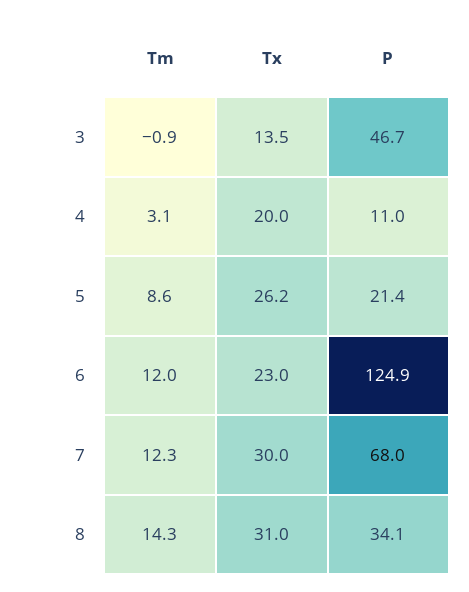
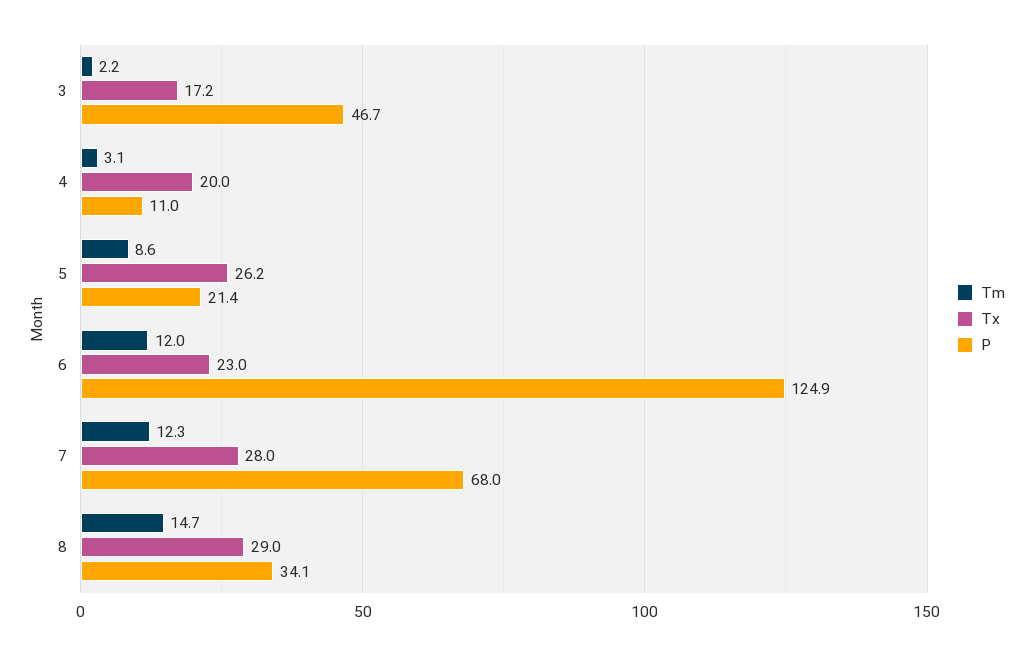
  {
    "Tm": {
-     "3": -0.9,
+     "3": 2.2,
      "4": 3.1,
      "5": 8.6,
      "6": 12,
      "7": 12.3,
-     "8": 14.3
+     "8": 14.7
    },
    "Tx": {
-     "3": 13.5,
+     "3": 17.2,
      "4": 20,
      "5": 26.2,
      "6": 23,
-     "7": 30,
+     "7": 28,
-     "8": 31
+     "8": 29
    },
    "P": {
      "3": 46.7,
      "4": 11,
      "5": 21.4,
      "6": 124.9,
      "7": 68,
      "8": 34.1
    }
  }

